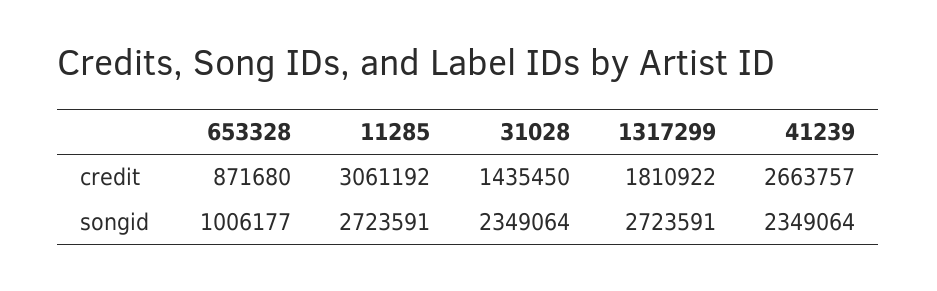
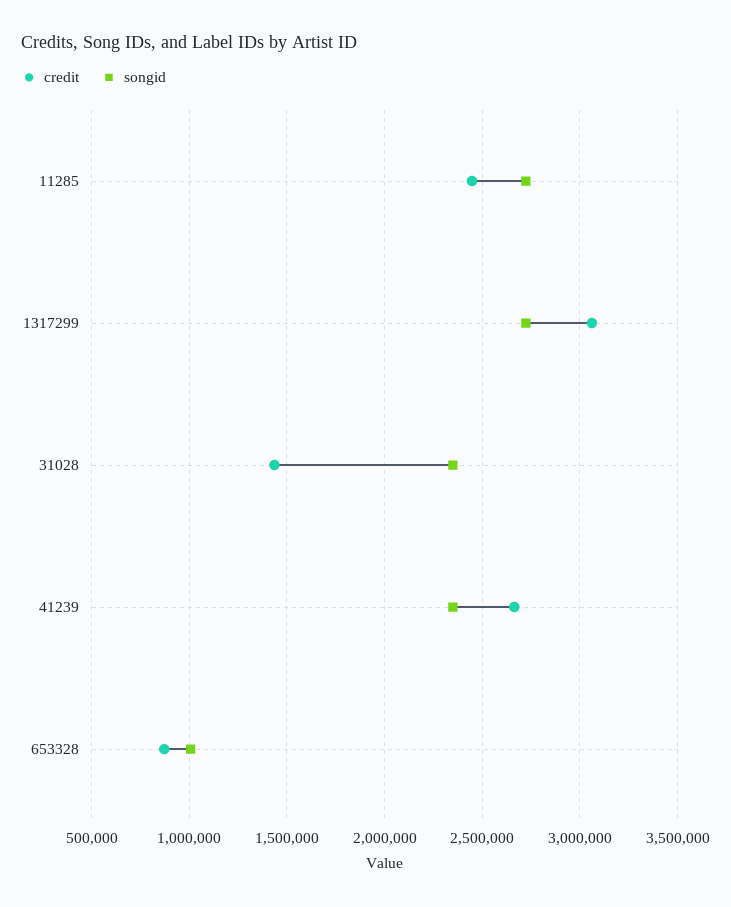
  {
    "credit": {
      "653328": 871680,
-     "11285": 3061192,
+     "11285": 2450000,
      "31028": 1435450,
-     "1317299": 1810922,
+     "1317299": 3050000,
      "41239": 2663757
    },
    "songid": {
      "653328": 1006177,
      "11285": 2723591,
      "31028": 2349064,
      "1317299": 2723591,
      "41239": 2349064
    }
  }

